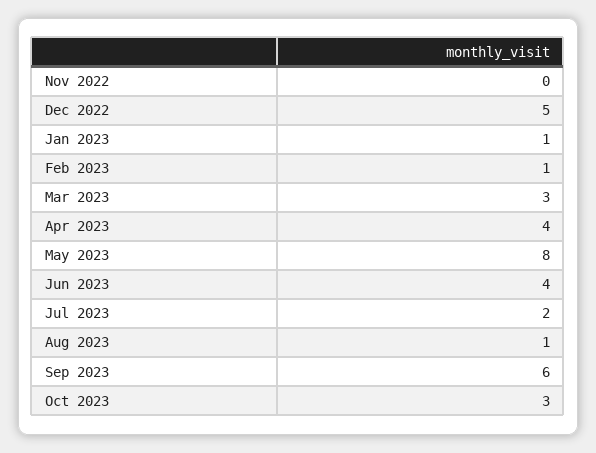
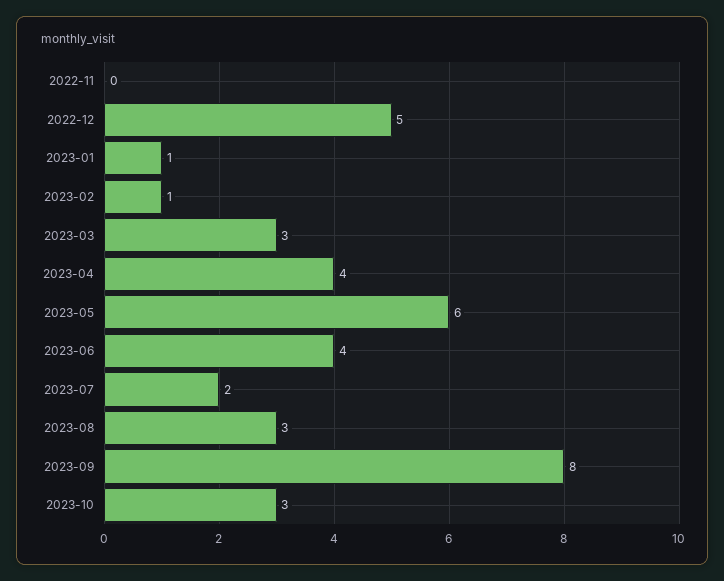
  {
    "Nov 2022": 0,
    "Dec 2022": 5,
    "Jan 2023": 1,
    "Feb 2023": 1,
    "Mar 2023": 3,
    "Apr 2023": 4,
-   "May 2023": 8,
+   "May 2023": 6,
    "Jun 2023": 4,
    "Jul 2023": 2,
-   "Aug 2023": 1,
+   "Aug 2023": 3,
-   "Sep 2023": 6,
+   "Sep 2023": 8,
    "Oct 2023": 3
  }

